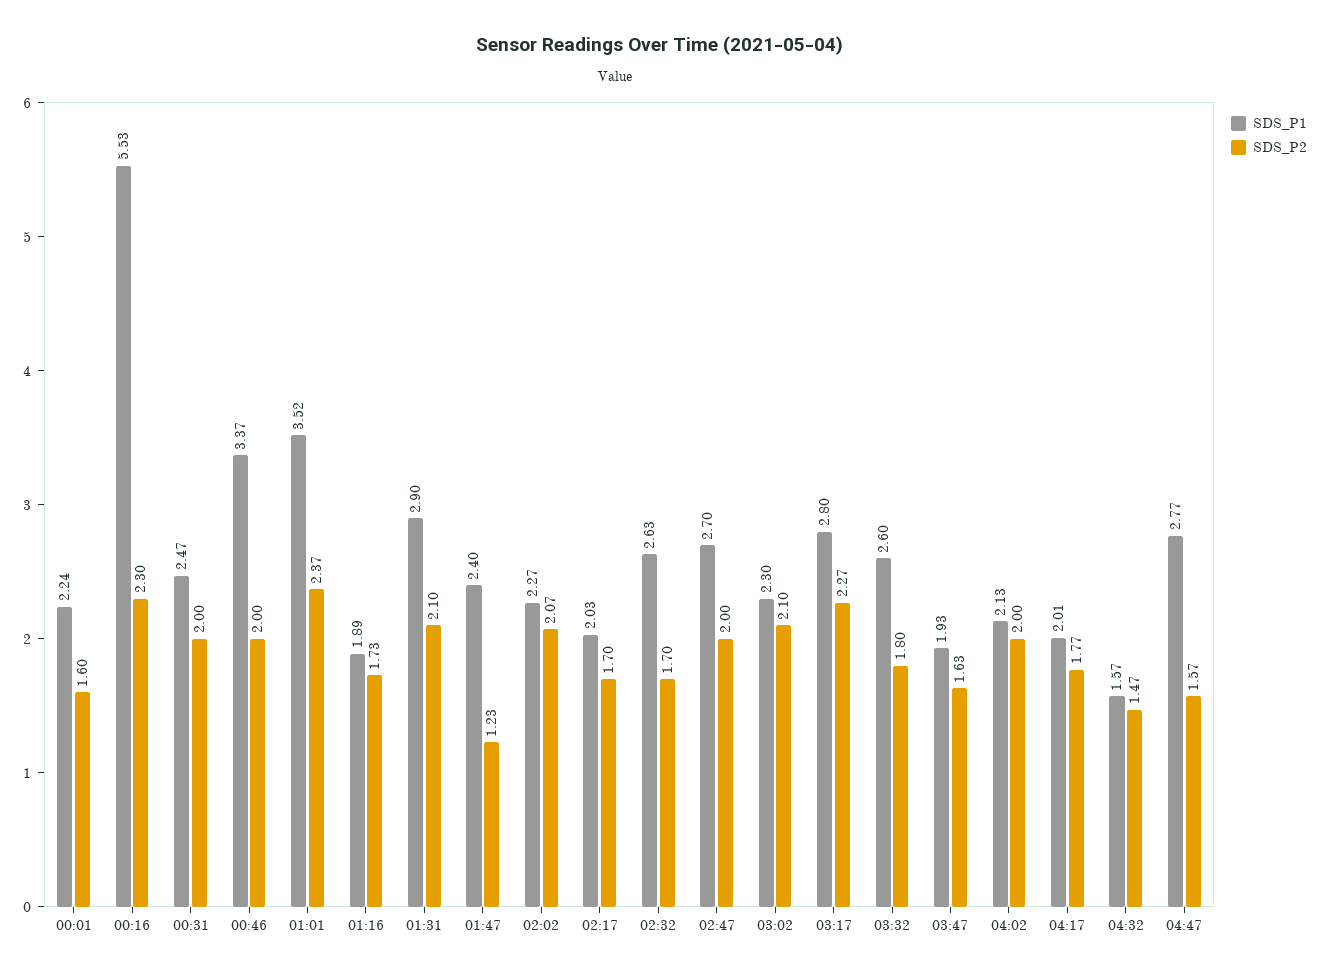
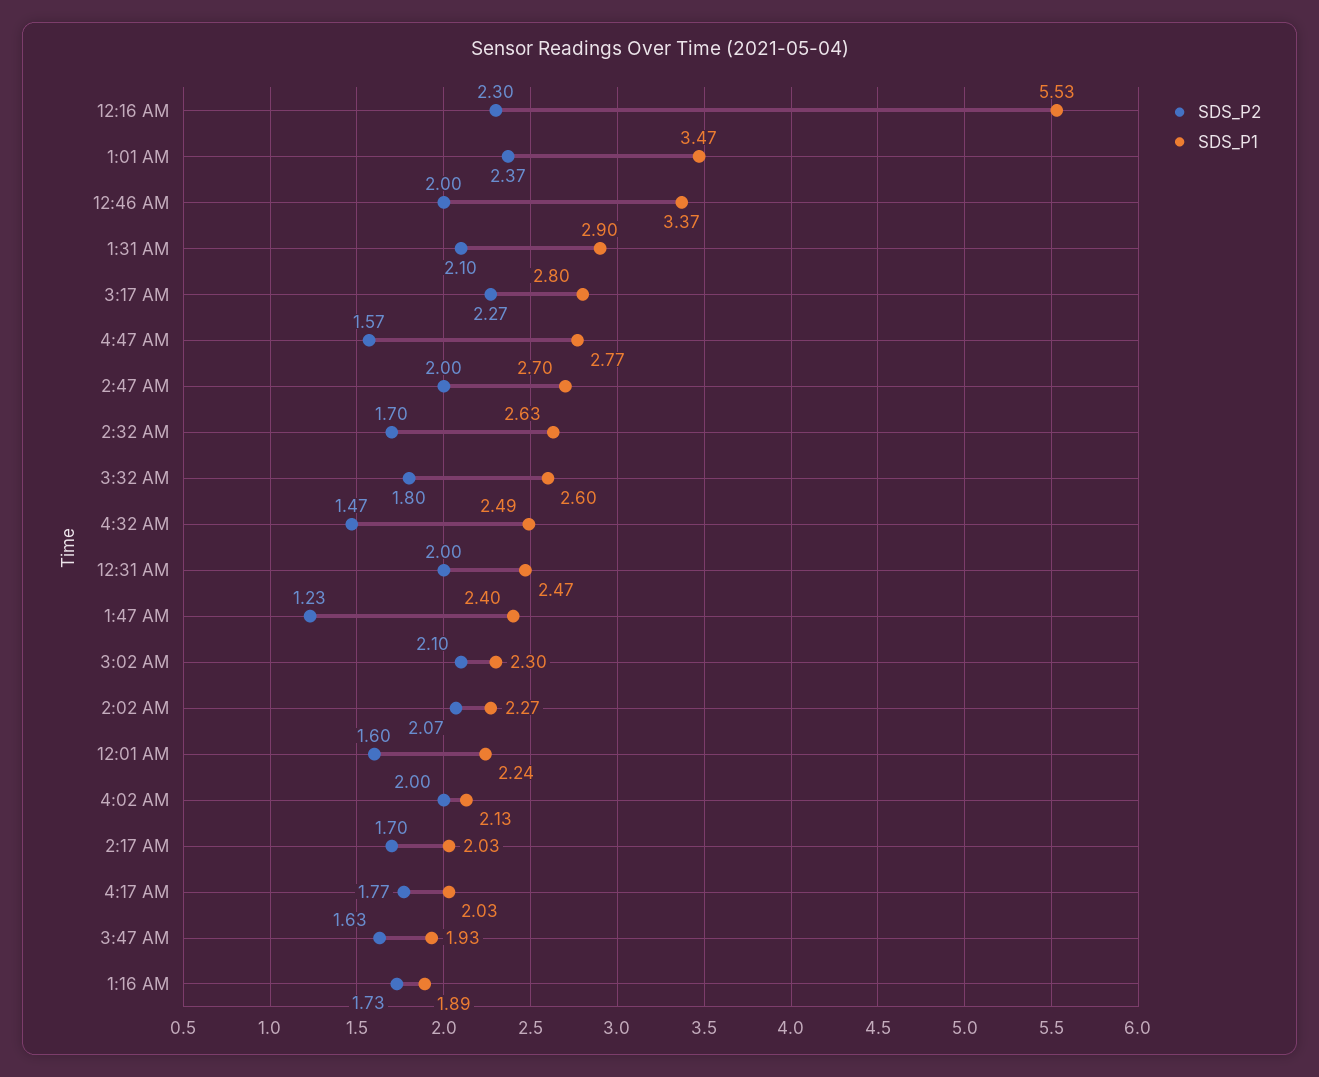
  {
    "SDS_P1": {
      "00:01": 2.24,
      "00:16": 5.53,
      "00:31": 2.47,
      "00:46": 3.37,
-     "01:01": 3.52,
+     "01:01": 3.47,
      "01:16": 1.89,
      "01:31": 2.9,
      "01:47": 2.4,
      "02:02": 2.27,
      "02:17": 2.03,
      "02:32": 2.63,
      "02:47": 2.7,
      "03:02": 2.3,
      "03:17": 2.8,
      "03:32": 2.6,
      "03:47": 1.93,
      "04:02": 2.13,
-     "04:17": 2.01,
+     "04:17": 2.03,
-     "04:32": 1.57,
+     "04:32": 2.49,
      "04:47": 2.77
    },
    "SDS_P2": {
      "00:01": 1.6,
      "00:16": 2.3,
      "00:31": 2,
      "00:46": 2,
      "01:01": 2.37,
      "01:16": 1.73,
      "01:31": 2.1,
      "01:47": 1.23,
      "02:02": 2.07,
      "02:17": 1.7,
      "02:32": 1.7,
      "02:47": 2,
      "03:02": 2.1,
      "03:17": 2.27,
      "03:32": 1.8,
      "03:47": 1.63,
      "04:02": 2,
      "04:17": 1.77,
      "04:32": 1.47,
      "04:47": 1.57
    }
  }

